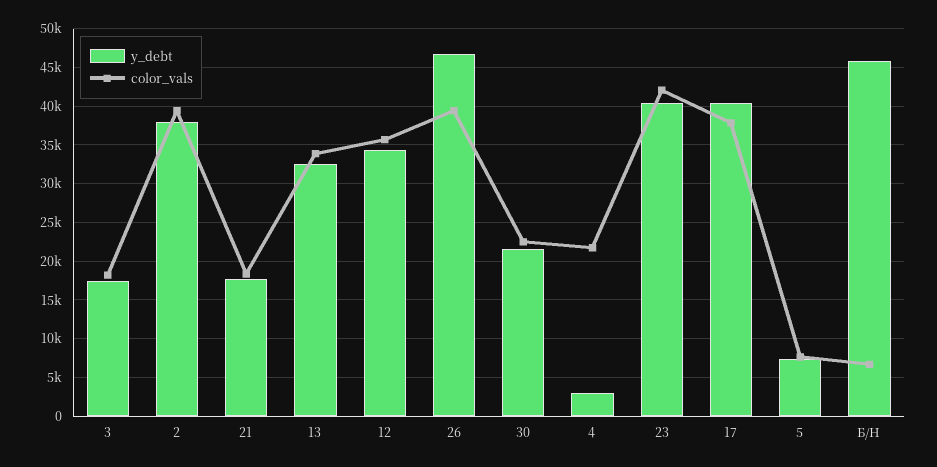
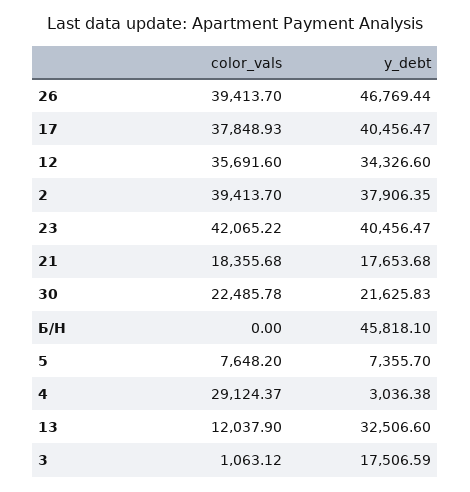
  {
    "y_debt": {
      "3": 17506.59,
      "2": 37906.35,
      "21": 17653.68,
      "13": 32506.6,
      "12": 34326.6,
      "26": 46769.44,
      "30": 21625.83,
      "4": 3036.38,
      "23": 40456.47,
      "17": 40456.47,
      "5": 7355.7,
      "Б/Н": 45818.1
    },
    "color_vals": {
-     "3": 18000,
+     "3": 1063.12,
      "2": 39413.7,
      "21": 18355.68,
-     "13": 34000,
+     "13": 12037.9,
      "12": 35691.6,
      "26": 39413.7,
      "30": 22485.78,
-     "4": 22000,
+     "4": 29124.37,
      "23": 42065.22,
      "17": 37848.93,
      "5": 7648.2,
-     "Б/Н": 7000
+     "Б/Н": 0
    }
  }

